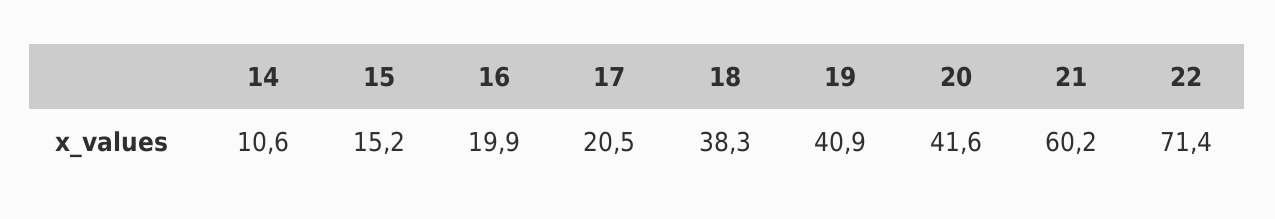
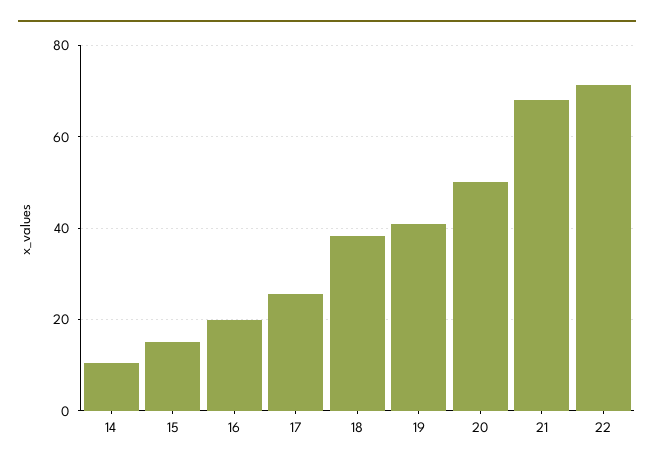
  {
    "14": 10.6,
    "15": 15.2,
    "16": 19.9,
-   "17": 20.5,
+   "17": 26,
    "18": 38.3,
    "19": 40.9,
-   "20": 41.6,
+   "20": 50,
-   "21": 60.2,
+   "21": 68,
    "22": 71.4
  }

